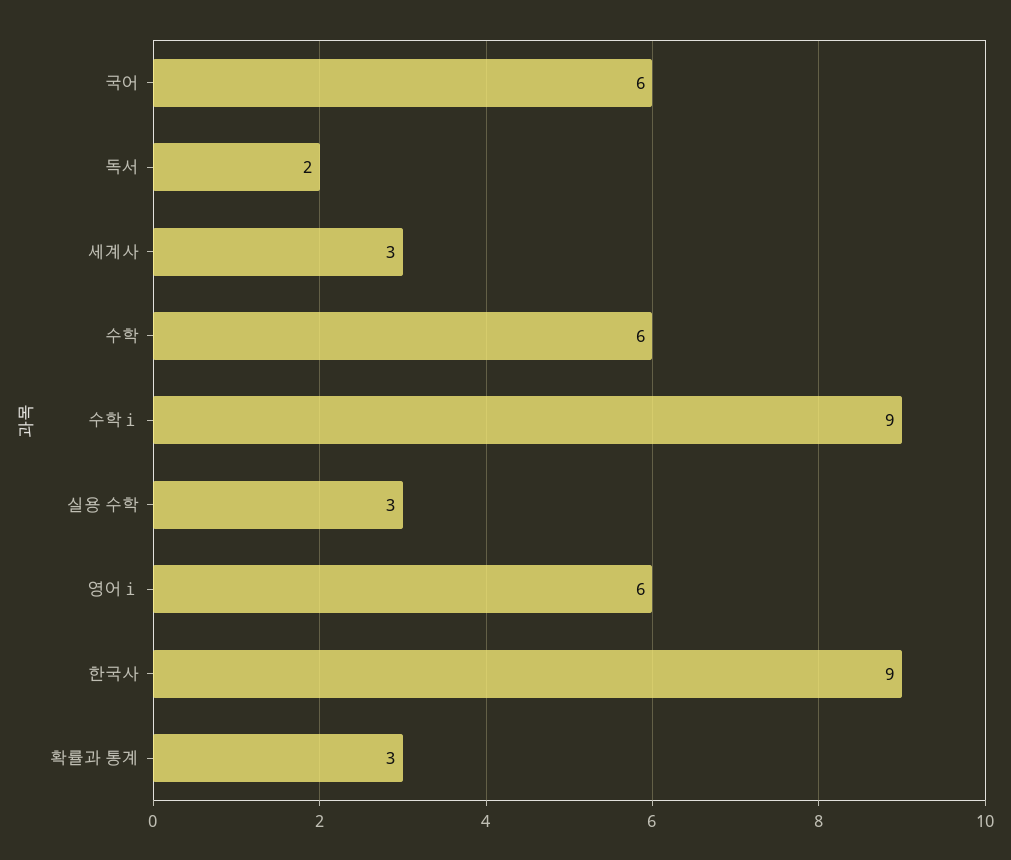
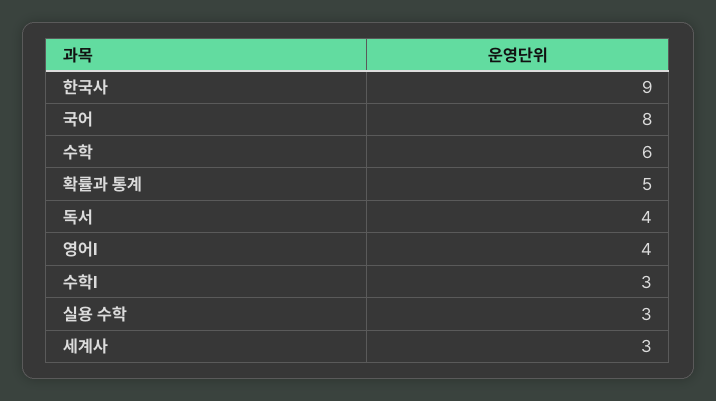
  {
-   "국어": 6,
+   "국어": 8,
-   "독서": 2,
+   "독서": 4,
    "세계사": 3,
    "수학": 6,
-   "수학ⅰ": 9,
+   "수학ⅰ": 3,
    "실용 수학": 3,
-   "영어ⅰ": 6,
+   "영어ⅰ": 4,
    "한국사": 9,
-   "확률과 통계": 3
+   "확률과 통계": 5
  }

